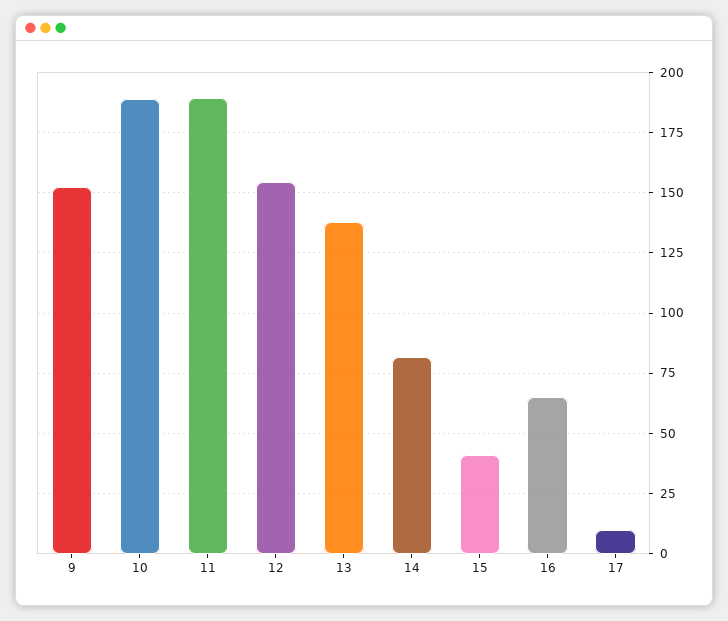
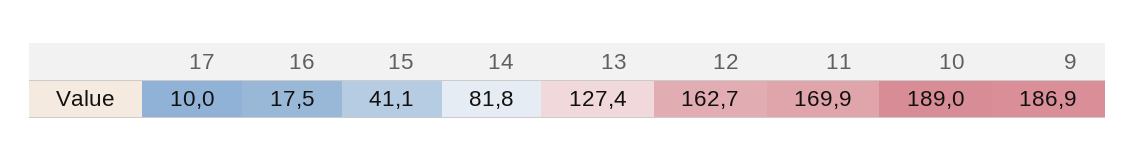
  {
-   "9": 152.5,
+   "9": 186.9,
    "10": 189,
-   "11": 190,
+   "11": 169.9,
-   "12": 155,
+   "12": 162.7,
-   "13": 137.5,
+   "13": 127.4,
    "14": 81.8,
    "15": 41.1,
-   "16": 65,
+   "16": 17.5,
    "17": 10
  }

